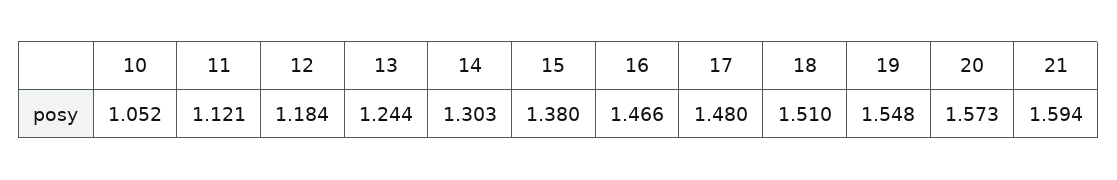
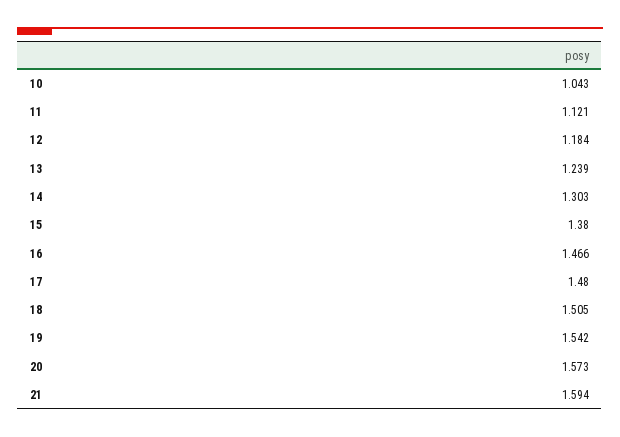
  {
-   "10": 1.052,
+   "10": 1.043,
    "11": 1.121,
    "12": 1.184,
-   "13": 1.244,
+   "13": 1.239,
    "14": 1.303,
    "15": 1.38,
    "16": 1.466,
    "17": 1.48,
-   "18": 1.51,
+   "18": 1.505,
-   "19": 1.548,
+   "19": 1.542,
    "20": 1.573,
    "21": 1.594
  }

